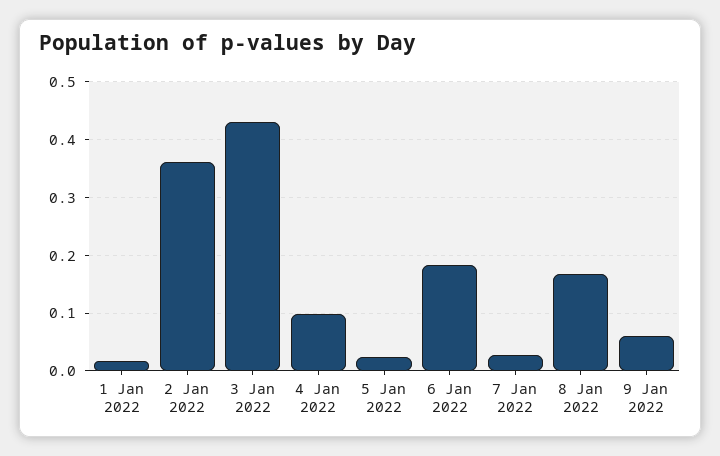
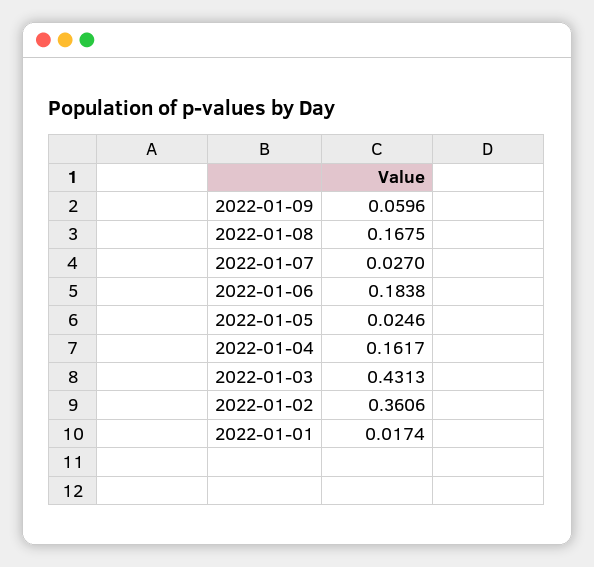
  {
    "1 Jan 2022": 0.0174,
    "2 Jan 2022": 0.3606,
    "3 Jan 2022": 0.4313,
-   "4 Jan 2022": 0.1,
+   "4 Jan 2022": 0.1617,
    "5 Jan 2022": 0.0246,
    "6 Jan 2022": 0.1838,
    "7 Jan 2022": 0.027,
    "8 Jan 2022": 0.1675,
    "9 Jan 2022": 0.0596
  }

